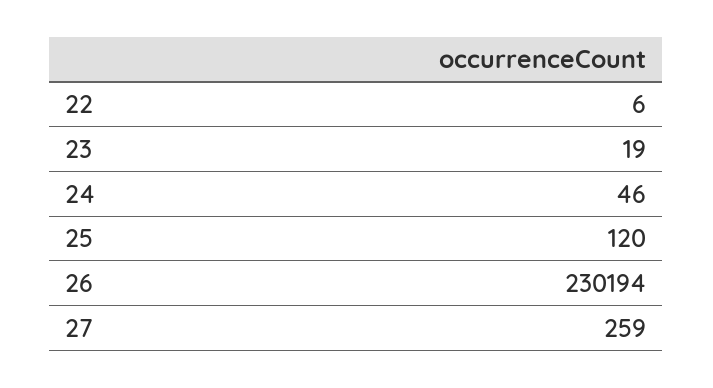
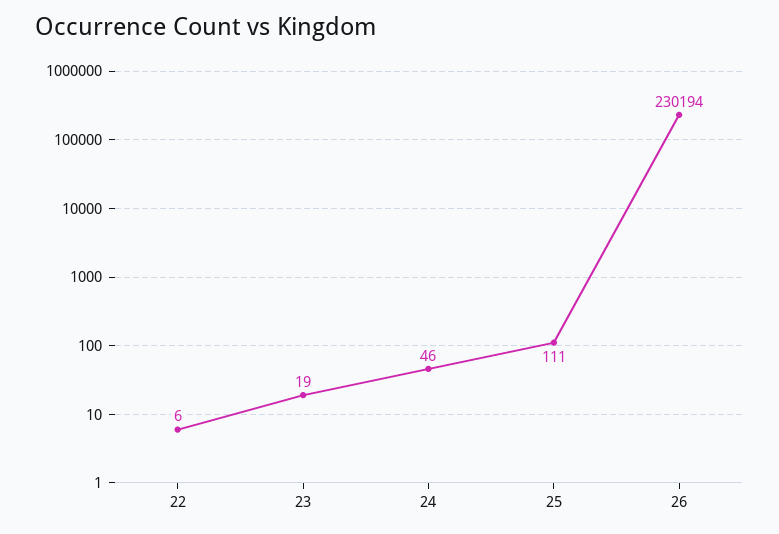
  {
    "22": 6,
    "23": 19,
    "24": 46,
-   "25": 120,
+   "25": 111,
-   "26": 230194,
+   "26": 230194
-   "27": 259
  }

